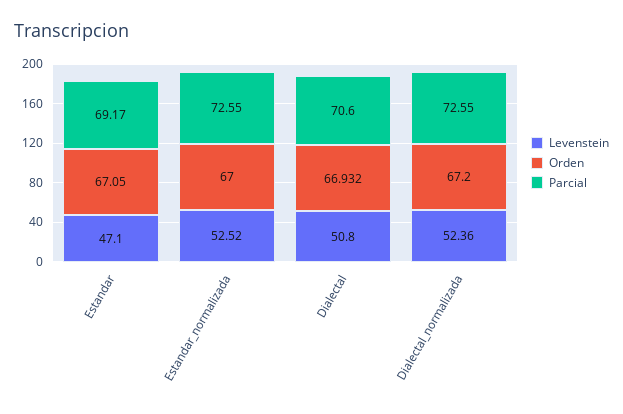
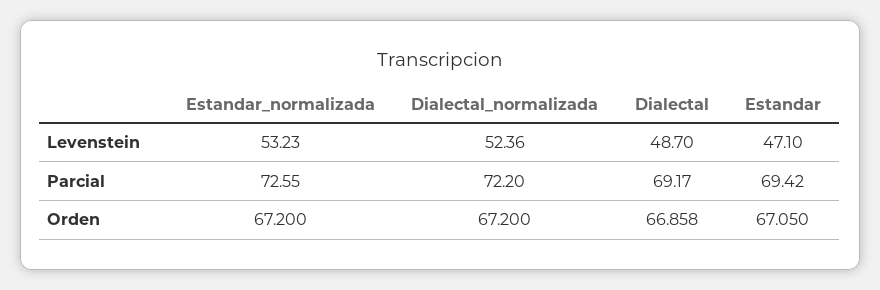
  {
    "Levenstein": {
      "Estandar": 47.1,
-     "Estandar_normalizada": 52.52,
+     "Estandar_normalizada": 53.23,
-     "Dialectal": 50.8,
+     "Dialectal": 48.7,
      "Dialectal_normalizada": 52.36
    },
    "Orden": {
      "Estandar": 67.05,
-     "Estandar_normalizada": 67,
+     "Estandar_normalizada": 67.2,
-     "Dialectal": 66.932,
+     "Dialectal": 66.858,
      "Dialectal_normalizada": 67.2
    },
    "Parcial": {
-     "Estandar": 69.17,
+     "Estandar": 69.42,
      "Estandar_normalizada": 72.55,
-     "Dialectal": 70.6,
+     "Dialectal": 69.17,
-     "Dialectal_normalizada": 72.55
+     "Dialectal_normalizada": 72.2
    }
  }

